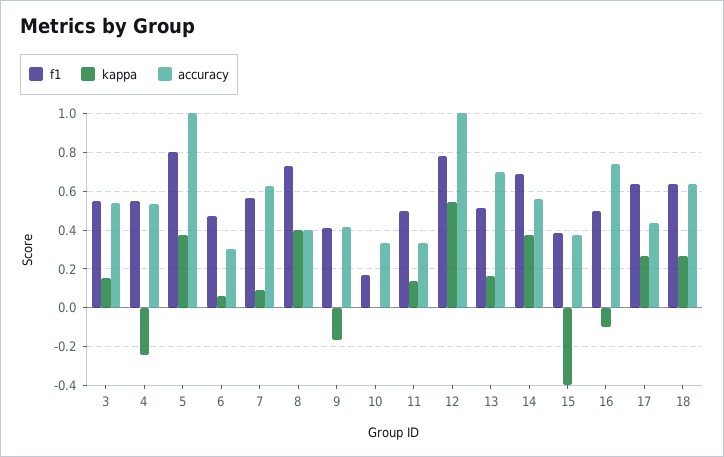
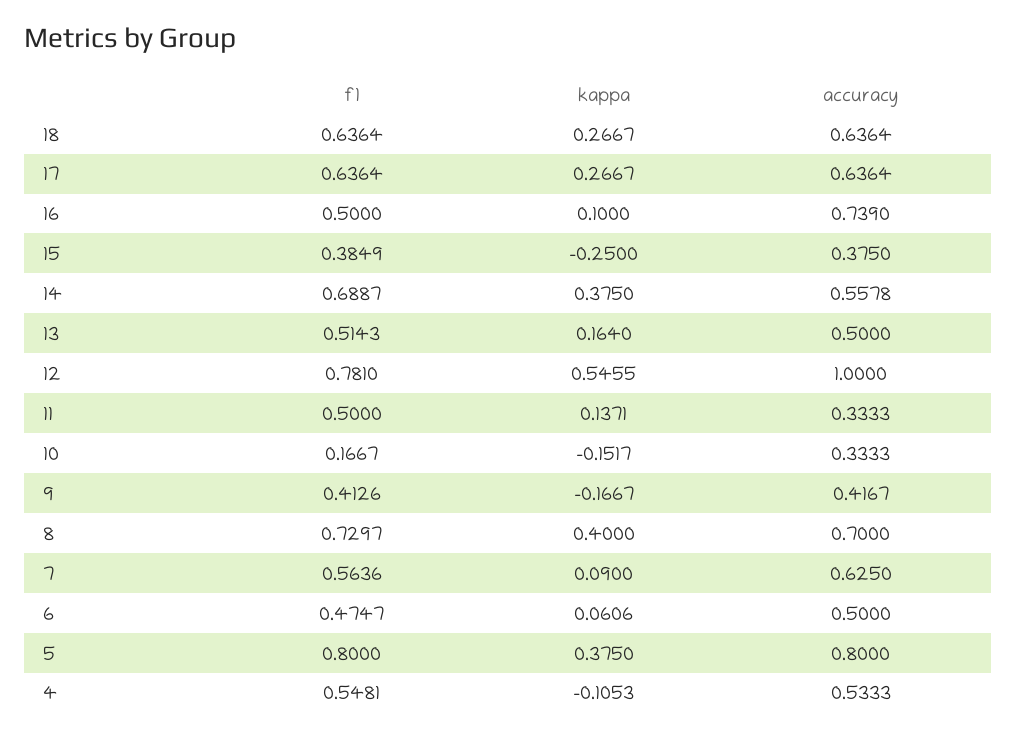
  {
    "f1": {
-     "3": 0.55,
      "4": 0.5481,
      "5": 0.8,
      "6": 0.4747,
      "7": 0.5636,
      "8": 0.7297,
      "9": 0.4126,
      "10": 0.1667,
      "11": 0.5,
      "12": 0.781,
      "13": 0.5143,
      "14": 0.6887,
      "15": 0.3849,
      "16": 0.5,
      "17": 0.6364,
      "18": 0.6364
    },
    "kappa": {
-     "3": 0.15,
-     "4": -0.25,
+     "4": -0.1053,
      "5": 0.375,
      "6": 0.0606,
      "7": 0.09,
      "8": 0.4,
      "9": -0.1667,
-     "10": 0,
+     "10": -0.1517,
      "11": 0.1371,
      "12": 0.5455,
      "13": 0.164,
      "14": 0.375,
-     "15": -0.4,
+     "15": -0.25,
-     "16": -0.1,
+     "16": 0.1,
      "17": 0.2667,
      "18": 0.2667
    },
    "accuracy": {
-     "3": 0.55,
      "4": 0.5333,
-     "5": 1,
+     "5": 0.8,
-     "6": 0.3,
+     "6": 0.5,
      "7": 0.625,
-     "8": 0.4,
+     "8": 0.7,
      "9": 0.4167,
      "10": 0.3333,
      "11": 0.3333,
      "12": 1,
-     "13": 0.7,
+     "13": 0.5,
      "14": 0.5578,
      "15": 0.375,
      "16": 0.739,
-     "17": 0.45,
+     "17": 0.6364,
      "18": 0.6364
    }
  }

